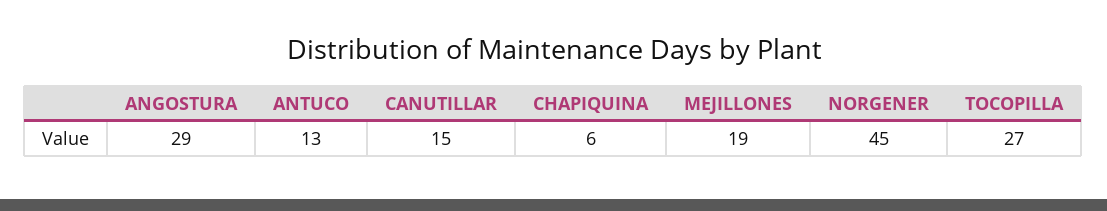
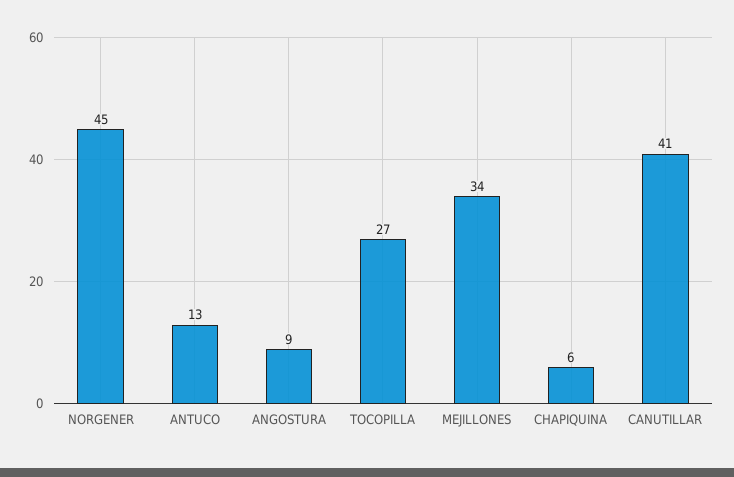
  {
-   "ANGOSTURA": 29,
+   "ANGOSTURA": 9,
    "ANTUCO": 13,
-   "CANUTILLAR": 15,
+   "CANUTILLAR": 41,
    "CHAPIQUINA": 6,
-   "MEJILLONES": 19,
+   "MEJILLONES": 34,
    "NORGENER": 45,
    "TOCOPILLA": 27
  }

